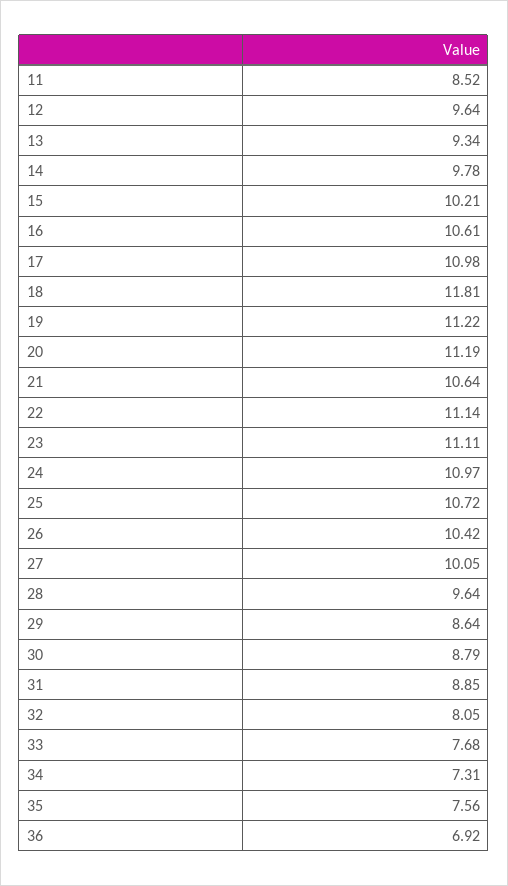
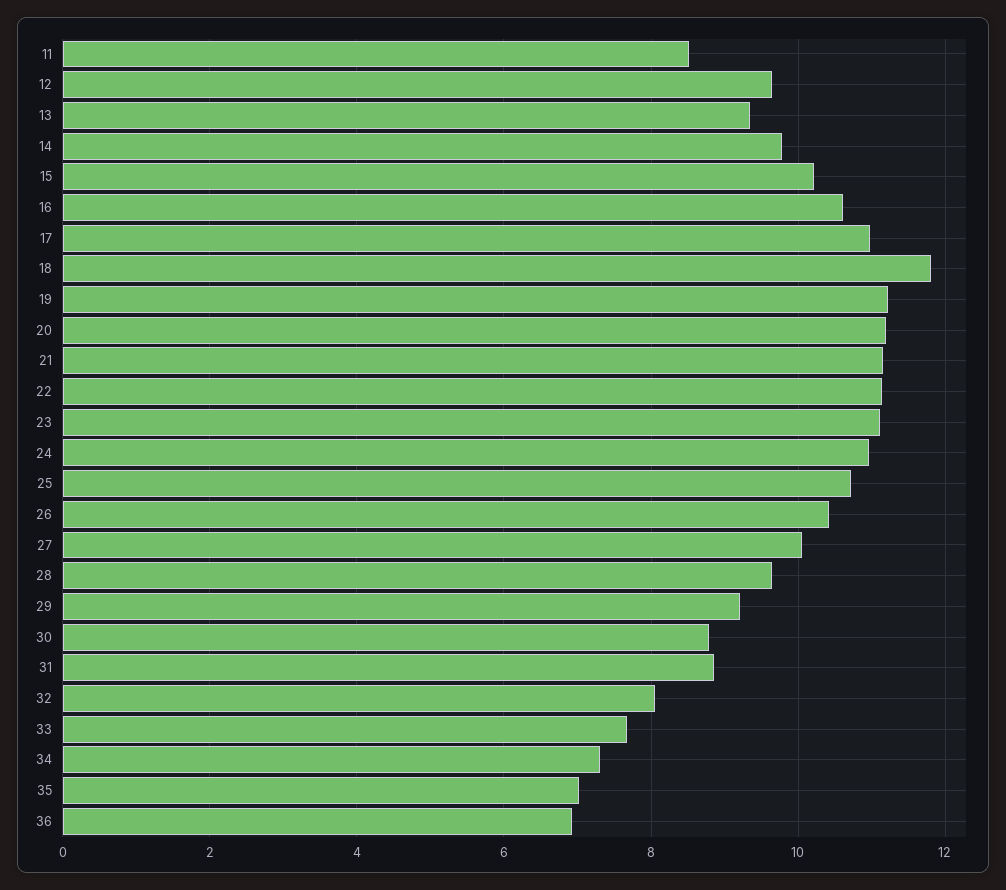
  {
    "11": 8.52,
    "12": 9.64,
    "13": 9.34,
    "14": 9.78,
    "15": 10.21,
    "16": 10.61,
    "17": 10.98,
    "18": 11.81,
    "19": 11.22,
    "20": 11.19,
-   "21": 10.64,
+   "21": 11.2,
    "22": 11.14,
    "23": 11.11,
    "24": 10.97,
    "25": 10.72,
    "26": 10.42,
    "27": 10.05,
    "28": 9.64,
-   "29": 8.64,
+   "29": 9.2,
    "30": 8.79,
    "31": 8.85,
    "32": 8.05,
    "33": 7.68,
    "34": 7.31,
-   "35": 7.56,
+   "35": 7,
    "36": 6.92
  }

